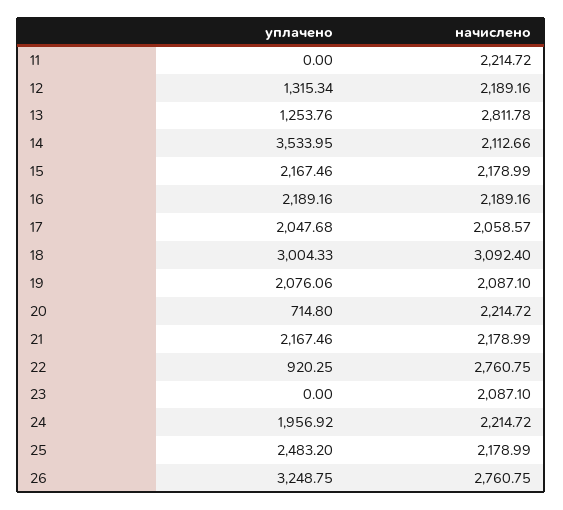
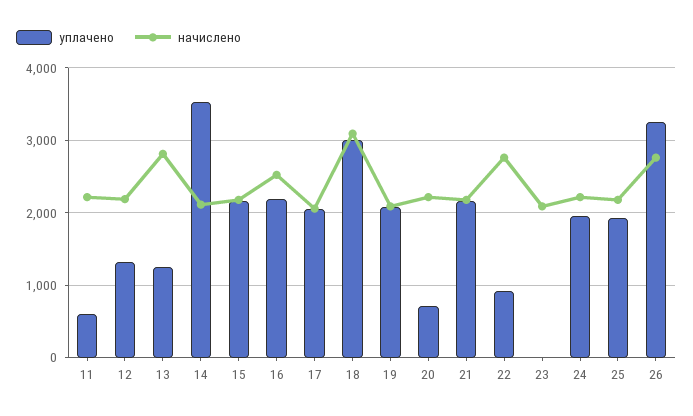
  {
    "уплачено": {
-     "11": 0,
+     "11": 600,
      "12": 1315.34,
      "13": 1253.76,
      "14": 3533.95,
      "15": 2167.46,
      "16": 2189.16,
      "17": 2047.68,
      "18": 3004.33,
      "19": 2076.06,
      "20": 714.8,
      "21": 2167.46,
      "22": 920.25,
      "23": 0,
      "24": 1956.92,
-     "25": 2483.2,
+     "25": 1900,
      "26": 3248.75
    },
    "начислено": {
      "11": 2214.72,
      "12": 2189.16,
      "13": 2811.78,
      "14": 2112.66,
      "15": 2178.99,
-     "16": 2189.16,
+     "16": 2500,
      "17": 2058.57,
      "18": 3092.4,
      "19": 2087.1,
      "20": 2214.72,
      "21": 2178.99,
      "22": 2760.75,
      "23": 2087.1,
      "24": 2214.72,
      "25": 2178.99,
      "26": 2760.75
    }
  }

